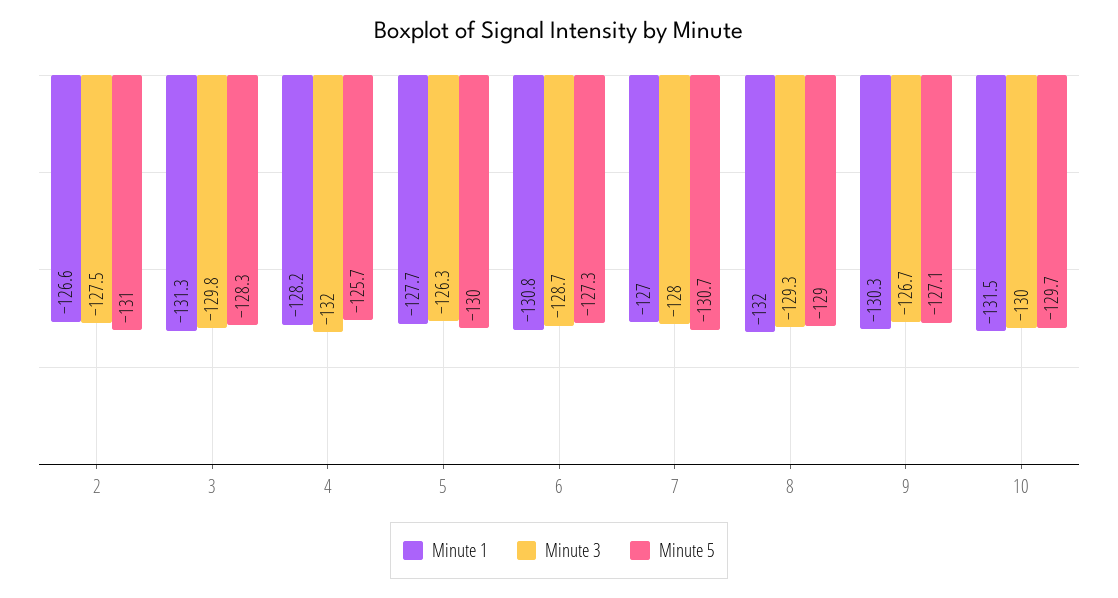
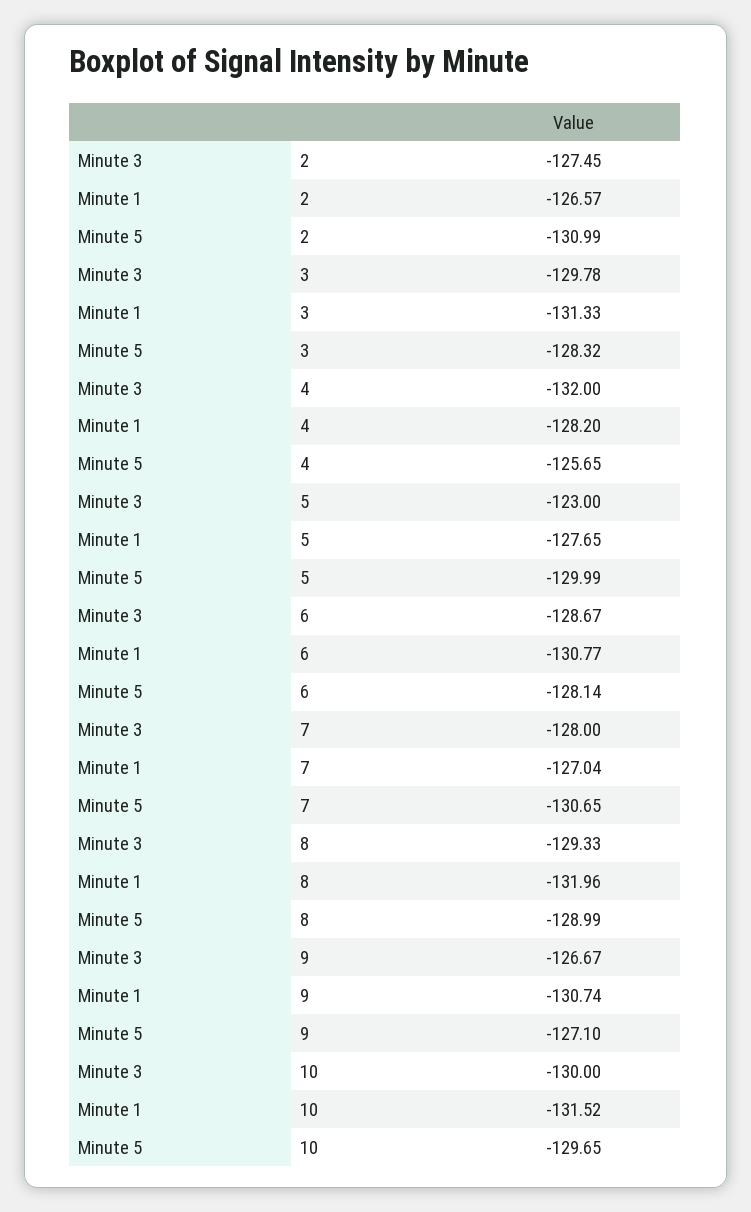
  {
    "Minute 1": {
      "2": -126.57,
      "3": -131.33,
      "4": -128.2,
      "5": -127.65,
      "6": -130.77,
      "7": -127.04,
      "8": -131.96,
-     "9": -130.3,
+     "9": -130.74,
      "10": -131.52
    },
    "Minute 3": {
      "2": -127.45,
      "3": -129.78,
      "4": -132,
-     "5": -126.3,
+     "5": -123,
      "6": -128.67,
      "7": -128,
      "8": -129.33,
      "9": -126.67,
      "10": -130
    },
    "Minute 5": {
      "2": -130.99,
      "3": -128.32,
      "4": -125.65,
      "5": -129.99,
-     "6": -127.3,
+     "6": -128.14,
      "7": -130.65,
      "8": -128.99,
      "9": -127.1,
      "10": -129.65
    }
  }

